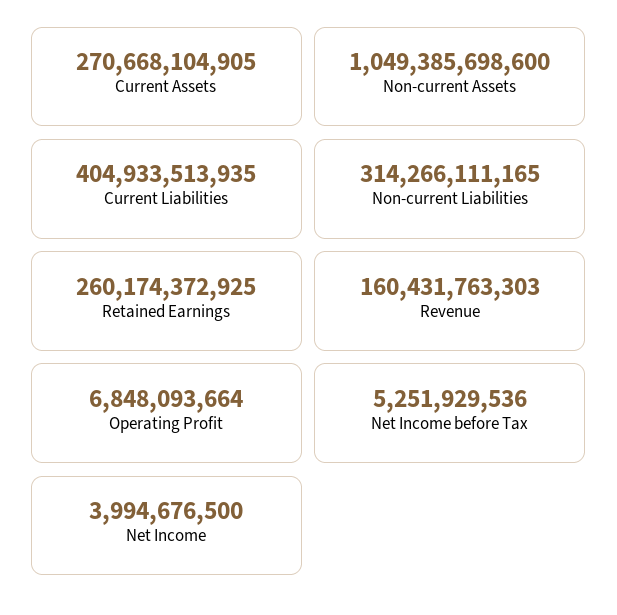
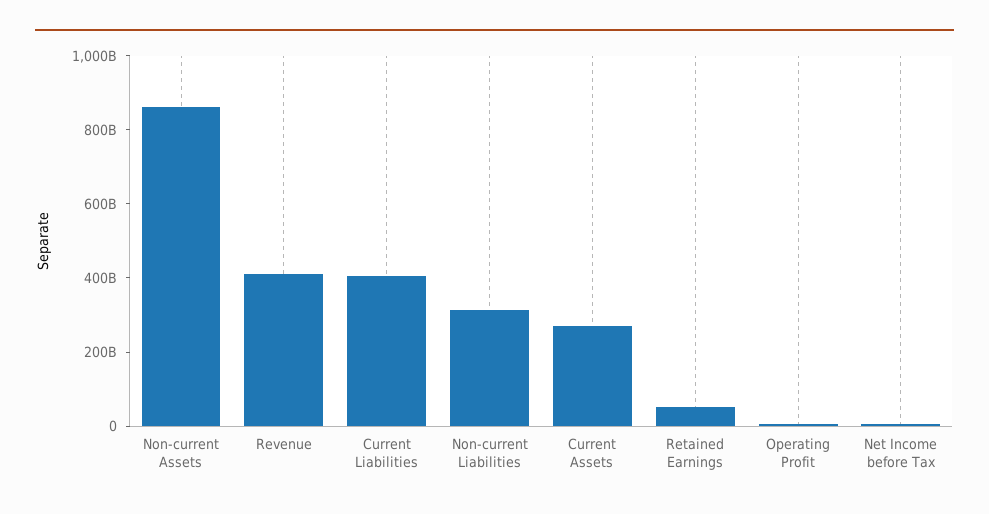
  {
    "Current Assets": 270668104905,
-   "Non-current Assets": 1049385698600,
+   "Non-current Assets": 850000000000,
    "Current Liabilities": 404933513935,
    "Non-current Liabilities": 314266111165,
-   "Retained Earnings": 260174372925,
+   "Retained Earnings": 50000000000,
-   "Revenue": 160431763303,
+   "Revenue": 400000000000,
    "Operating Profit": 6848093664,
-   "Net Income before Tax": 5251929536,
+   "Net Income before Tax": 5251929536
-   "Net Income": 3994676500
  }

